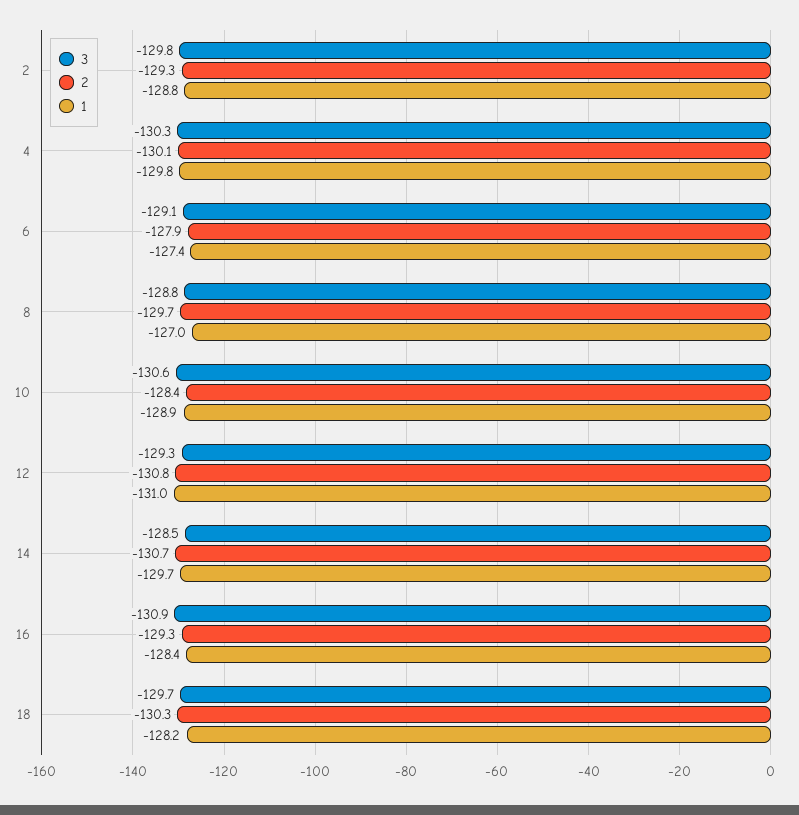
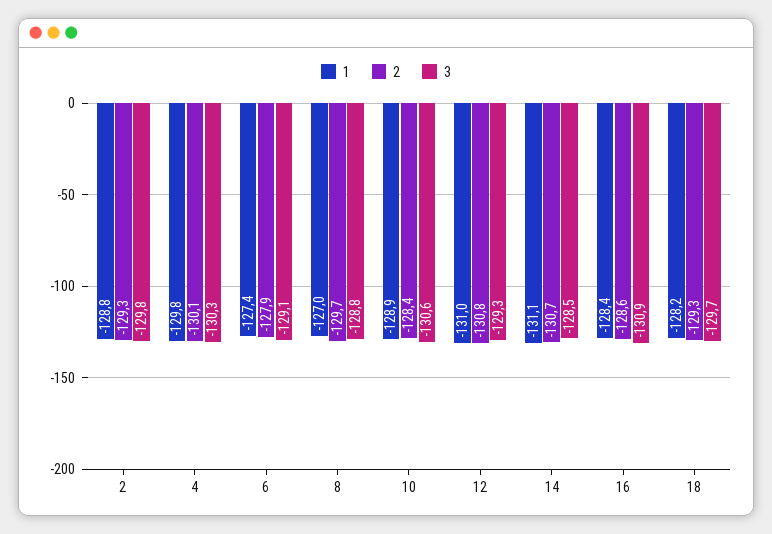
  {
    "3": {
      "2": -129.8,
      "4": -130.3,
      "6": -129.1,
      "8": -128.8,
      "10": -130.6,
      "12": -129.3,
      "14": -128.5,
      "16": -130.9,
      "18": -129.7
    },
    "2": {
      "2": -129.3,
      "4": -130.1,
      "6": -127.9,
      "8": -129.7,
      "10": -128.4,
      "12": -130.8,
      "14": -130.7,
-     "16": -129.3,
+     "16": -128.6,
-     "18": -130.3
+     "18": -129.3
    },
    "1": {
      "2": -128.8,
      "4": -129.8,
      "6": -127.4,
      "8": -127,
      "10": -128.9,
      "12": -131,
-     "14": -129.7,
+     "14": -131.1,
      "16": -128.4,
      "18": -128.2
    }
  }

